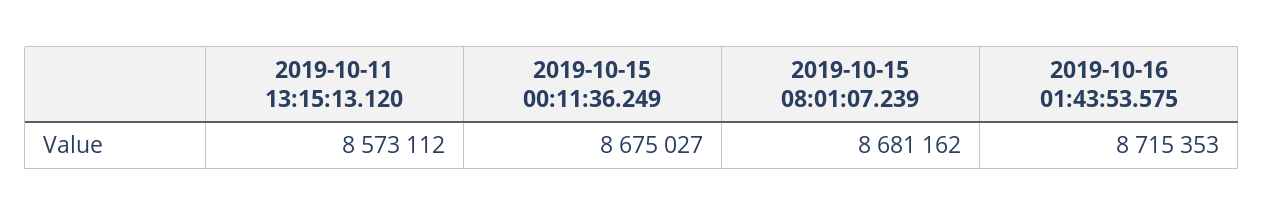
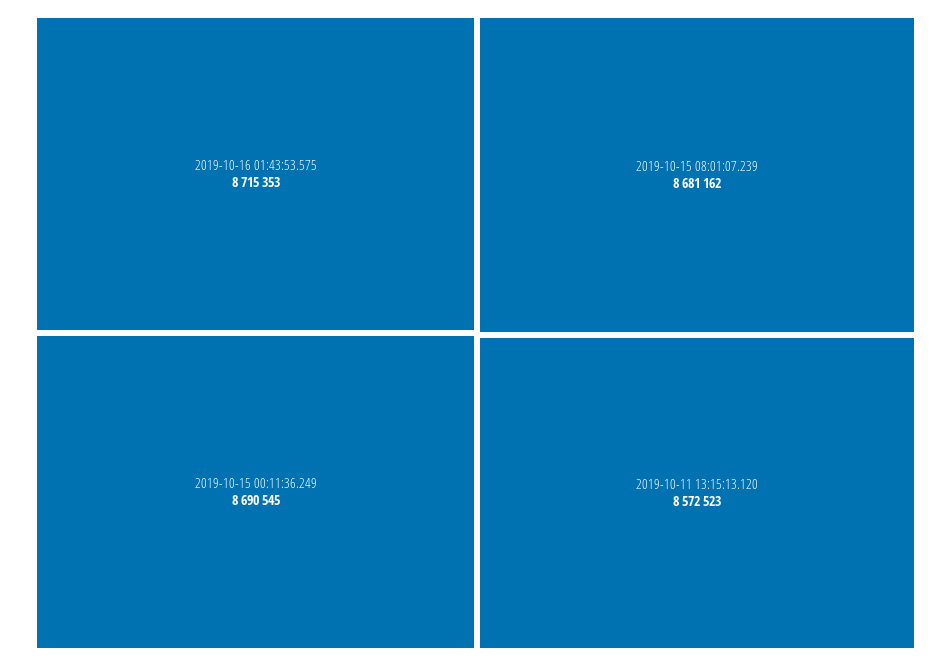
  {
-   "2019-10-11 13:15:13.120": 8573112,
+   "2019-10-11 13:15:13.120": 8572523,
-   "2019-10-15 00:11:36.249": 8675027,
+   "2019-10-15 00:11:36.249": 8690545,
    "2019-10-15 08:01:07.239": 8681162,
    "2019-10-16 01:43:53.575": 8715353
  }

